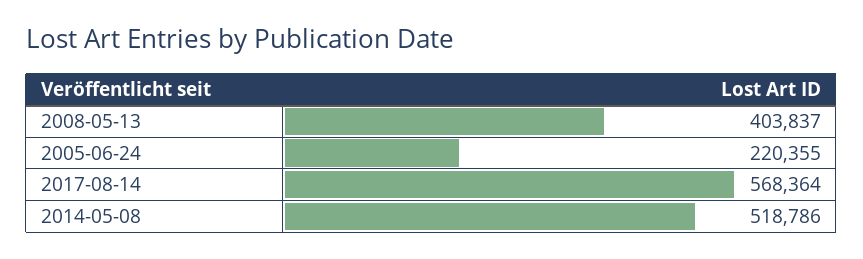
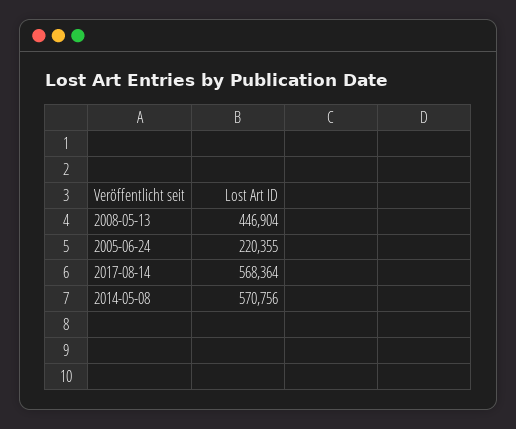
  {
-   "2008-05-13": 403837,
+   "2008-05-13": 446904,
    "2005-06-24": 220355,
    "2017-08-14": 568364,
-   "2014-05-08": 518786
+   "2014-05-08": 570756
  }

